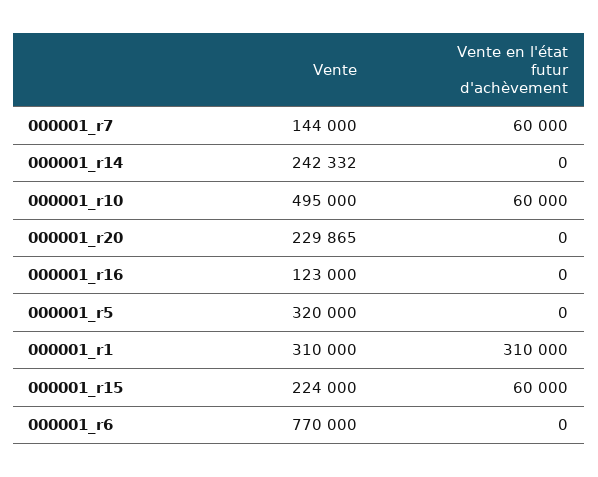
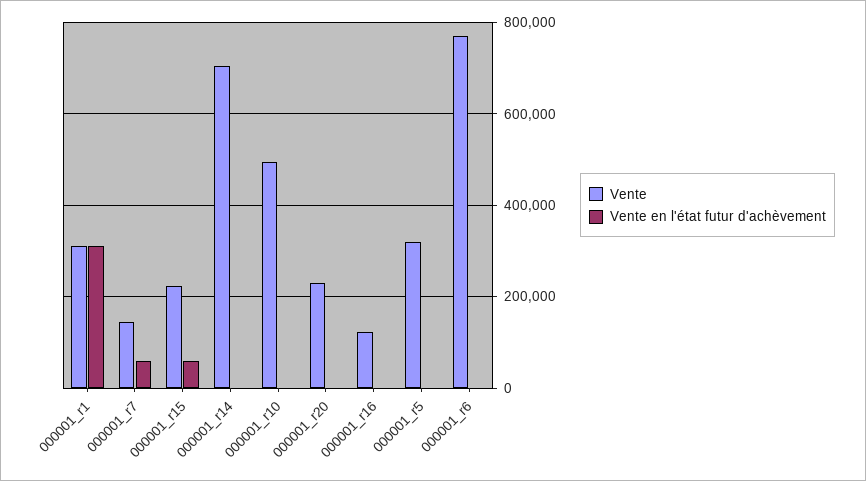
  {
    "Vente": {
      "000001_r7": 144000,
-     "000001_r14": 242332,
+     "000001_r14": 700000,
      "000001_r10": 495000,
      "000001_r20": 229865,
      "000001_r16": 123000,
      "000001_r5": 320000,
      "000001_r1": 310000,
      "000001_r15": 224000,
      "000001_r6": 770000
    },
    "Vente en l'état futur d'achèvement": {
      "000001_r7": 60000,
      "000001_r14": 0,
-     "000001_r10": 60000,
+     "000001_r10": 0,
      "000001_r20": 0,
      "000001_r16": 0,
      "000001_r5": 0,
      "000001_r1": 310000,
      "000001_r15": 60000,
      "000001_r6": 0
    }
  }

